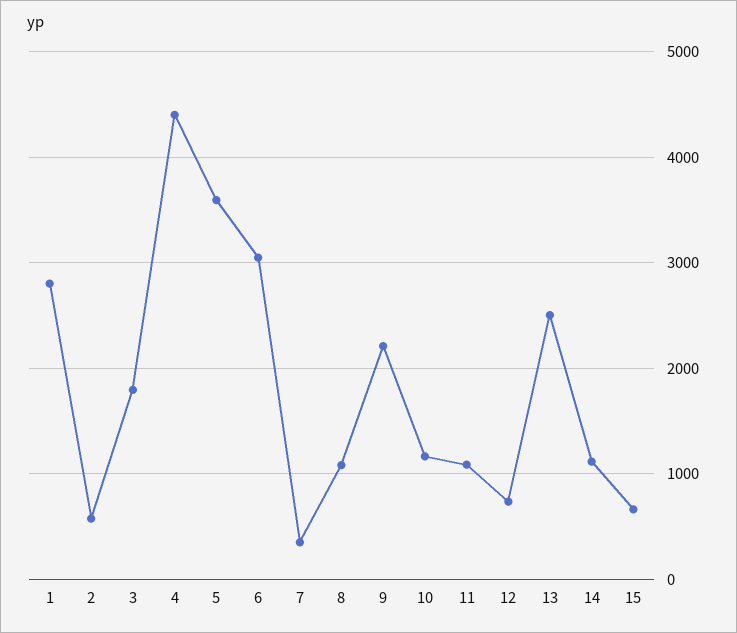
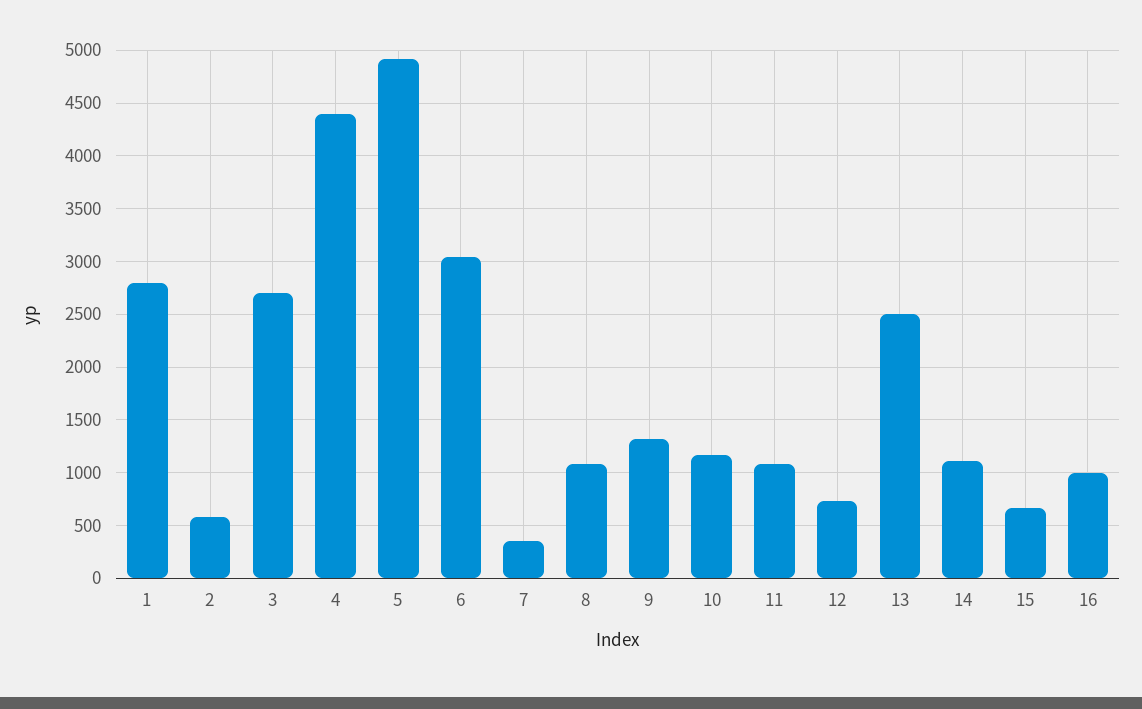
  {
    "1": 2800,
    "2": 600,
-   "3": 1800,
+   "3": 2700,
    "4": 4400,
-   "5": 3600,
+   "5": 4900,
    "6": 3000,
    "7": 400,
    "8": 1100,
-   "9": 2200,
+   "9": 1300,
    "10": 1200,
    "11": 1100,
    "12": 700,
    "13": 2500,
    "14": 1100,
-   "15": 700
+   "15": 700,
+   "16": 1000
  }

